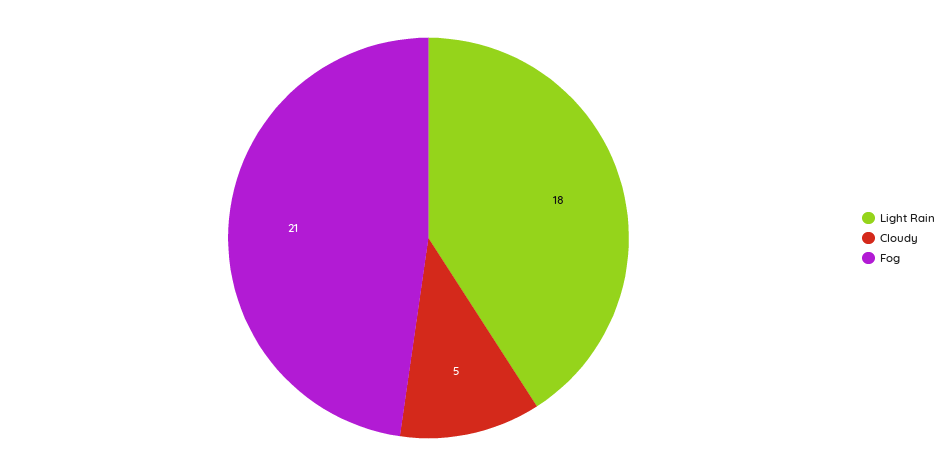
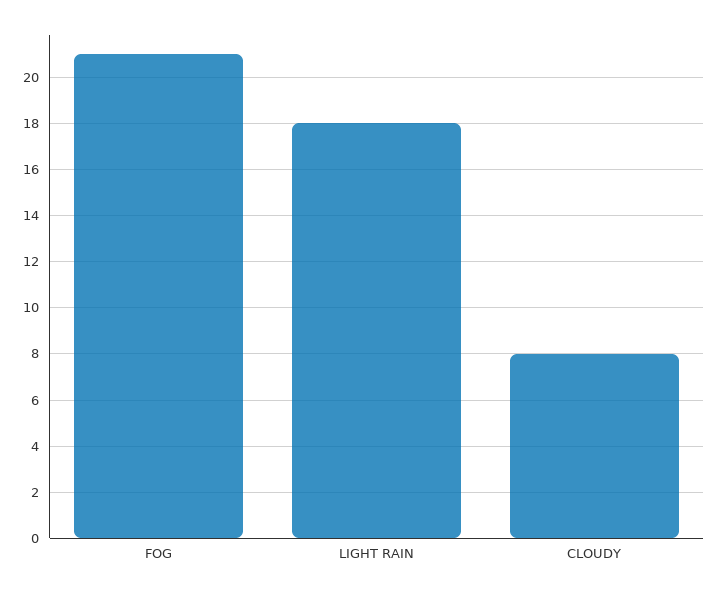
  {
    "Light Rain": 18,
-   "Cloudy": 5,
+   "Cloudy": 8,
    "Fog": 21
  }

